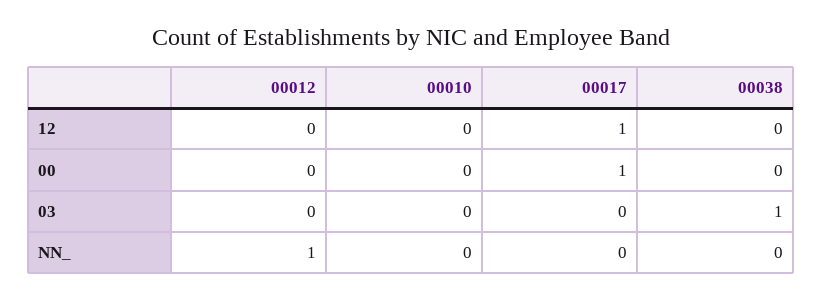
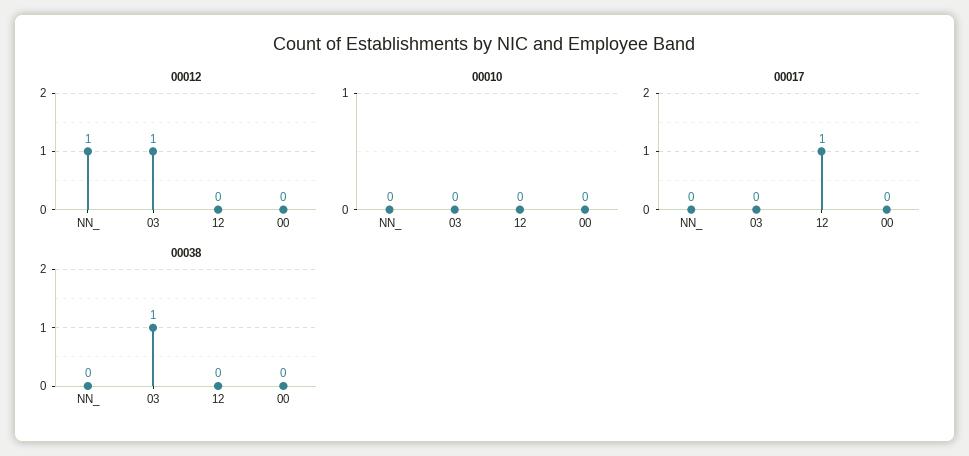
  {
    "00012": {
      "12": 0,
      "00": 0,
-     "03": 0,
+     "03": 1,
      "NN_": 1
    },
    "00010": {
      "12": 0,
      "00": 0,
      "03": 0,
      "NN_": 0
    },
    "00017": {
      "12": 1,
-     "00": 1,
+     "00": 0,
      "03": 0,
      "NN_": 0
    },
    "00038": {
      "12": 0,
      "00": 0,
      "03": 1,
      "NN_": 0
    }
  }

